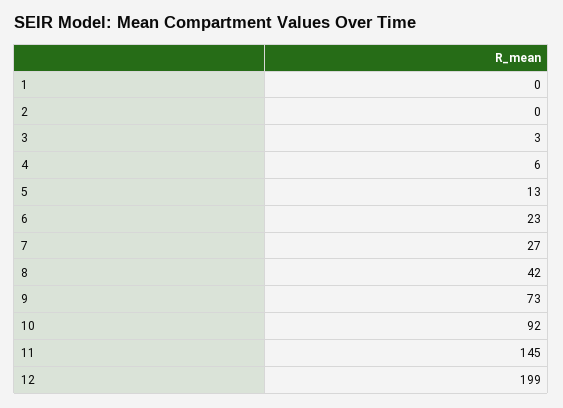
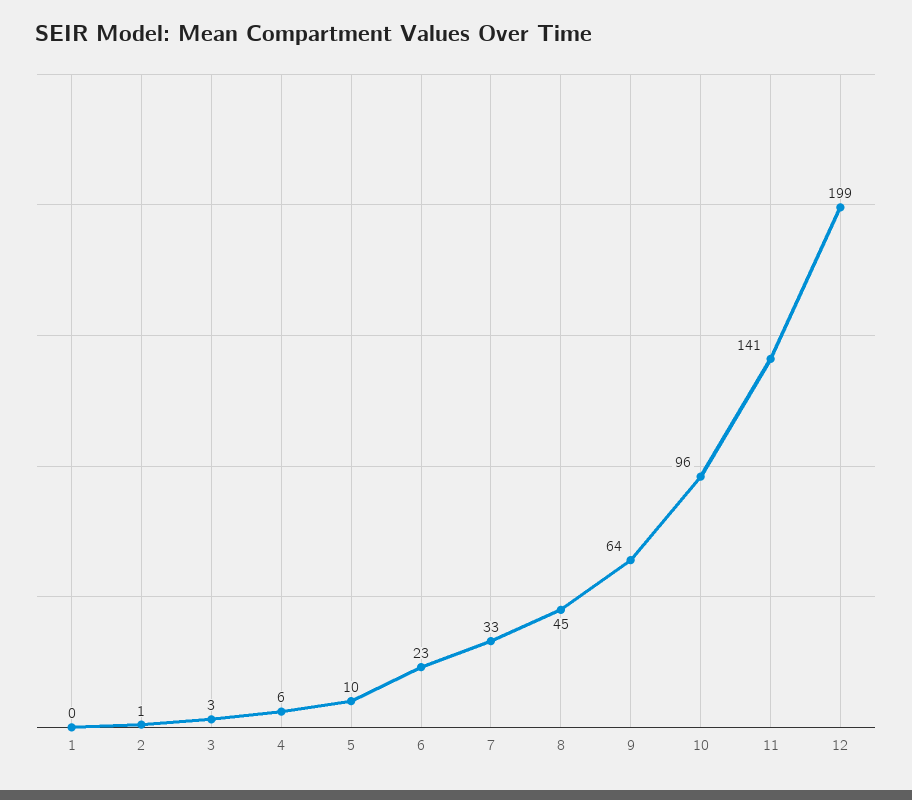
  {
    "1": 0,
-   "2": 0,
+   "2": 1,
    "3": 3,
    "4": 6,
-   "5": 13,
+   "5": 10,
    "6": 23,
-   "7": 27,
+   "7": 33,
-   "8": 42,
+   "8": 45,
-   "9": 73,
+   "9": 64,
-   "10": 92,
+   "10": 96,
-   "11": 145,
+   "11": 141,
    "12": 199
  }

